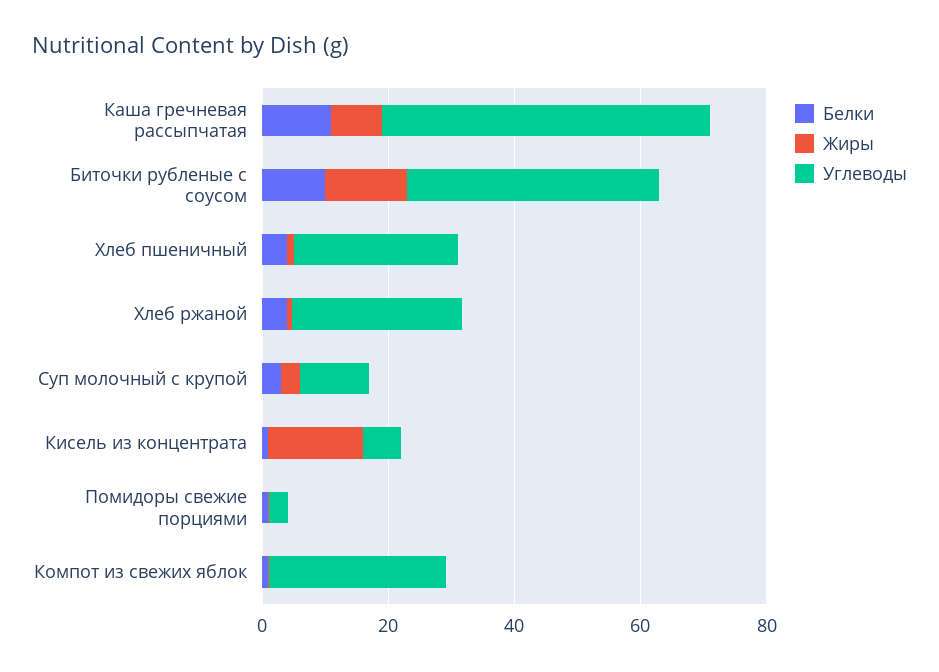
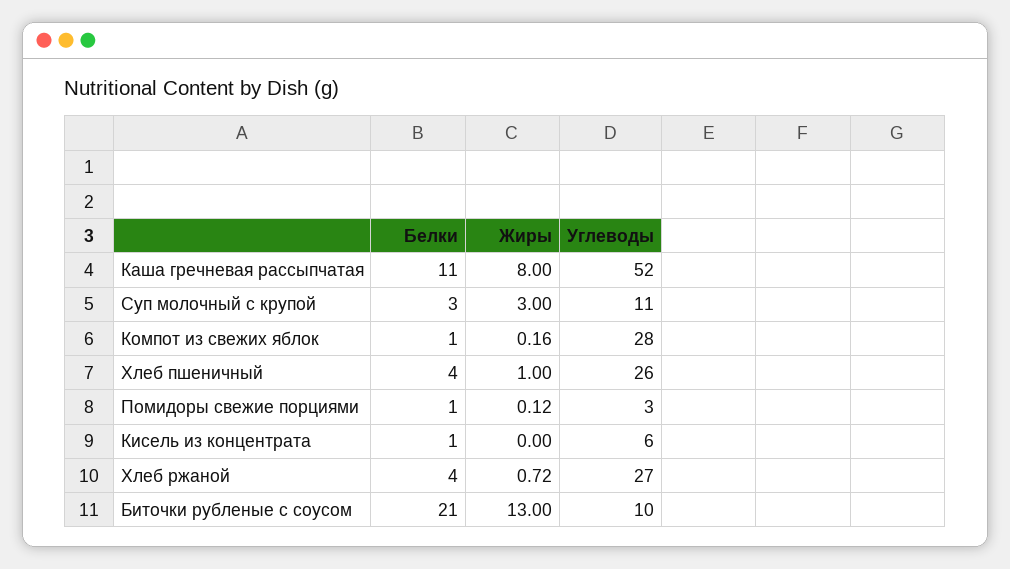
  {
    "Белки": {
      "Каша гречневая рассыпчатая": 11,
-     "Биточки рубленые с соусом": 10,
+     "Биточки рубленые с соусом": 21,
      "Хлеб пшеничный": 4,
      "Хлеб ржаной": 4,
      "Суп молочный с крупой": 3,
      "Кисель из концентрата": 1,
      "Помидоры свежие порциями": 1,
      "Компот из свежих яблок": 1
    },
    "Жиры": {
      "Каша гречневая рассыпчатая": 8,
      "Биточки рубленые с соусом": 13,
      "Хлеб пшеничный": 1,
      "Хлеб ржаной": 0.72,
      "Суп молочный с крупой": 3,
-     "Кисель из концентрата": 15,
+     "Кисель из концентрата": 0,
      "Помидоры свежие порциями": 0.12,
      "Компот из свежих яблок": 0.16
    },
    "Углеводы": {
      "Каша гречневая рассыпчатая": 52,
-     "Биточки рубленые с соусом": 40,
+     "Биточки рубленые с соусом": 10,
      "Хлеб пшеничный": 26,
      "Хлеб ржаной": 27,
      "Суп молочный с крупой": 11,
      "Кисель из концентрата": 6,
      "Помидоры свежие порциями": 3,
      "Компот из свежих яблок": 28
    }
  }

